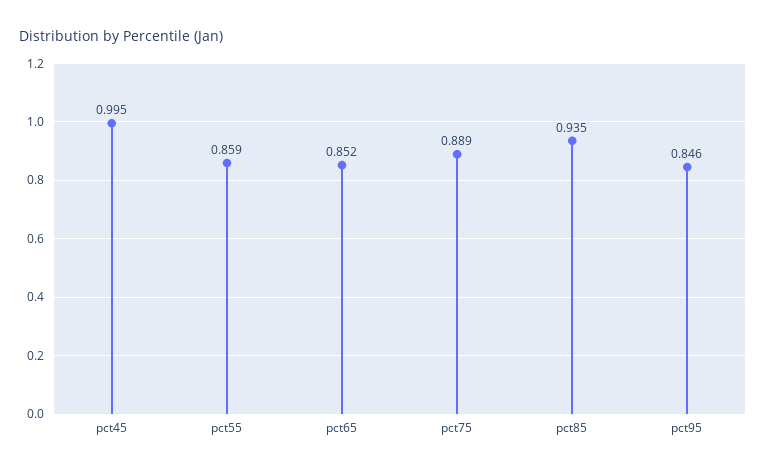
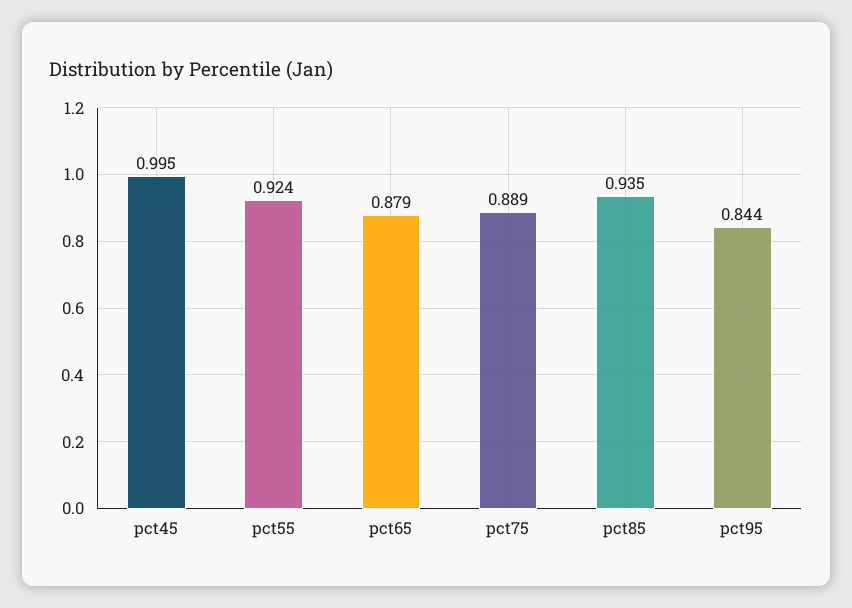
  {
    "pct45": 0.995,
-   "pct55": 0.859,
+   "pct55": 0.924,
-   "pct65": 0.852,
+   "pct65": 0.879,
    "pct75": 0.889,
    "pct85": 0.935,
-   "pct95": 0.846
+   "pct95": 0.844
  }

